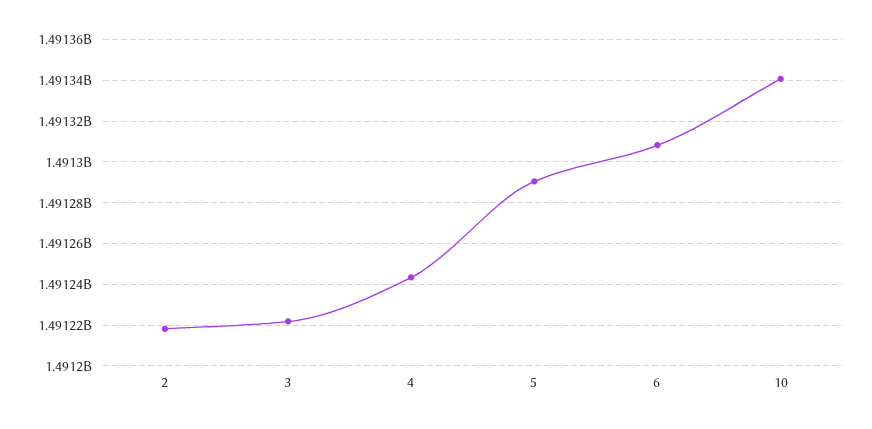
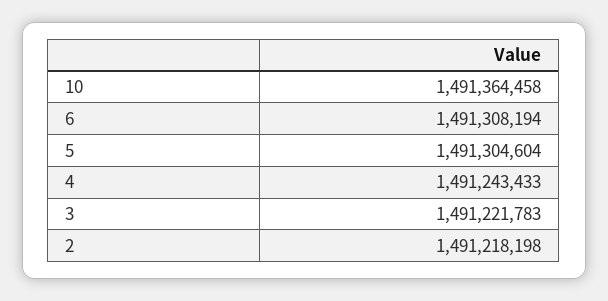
  {
    "2": 1491218198,
    "3": 1491221783,
    "4": 1491243433,
-   "5": 1491290000,
+   "5": 1491304604,
    "6": 1491308194,
-   "10": 1491340000
+   "10": 1491364458
  }

